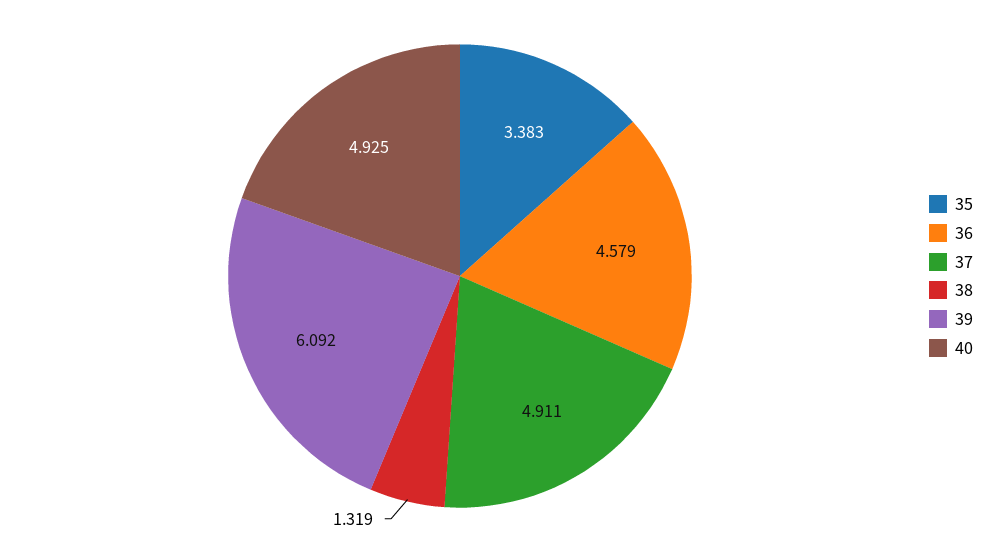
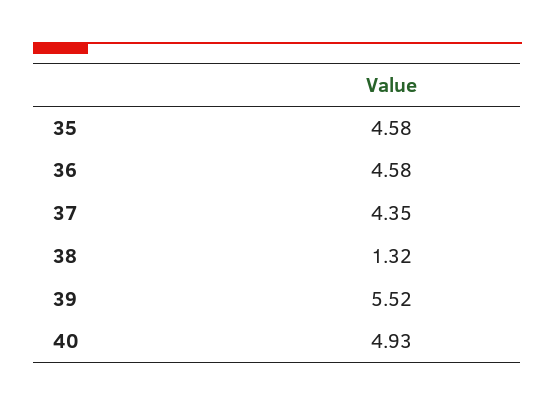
  {
-   "35": 3.383,
+   "35": 4.58,
    "36": 4.579,
-   "37": 4.911,
+   "37": 4.35,
    "38": 1.319,
-   "39": 6.092,
+   "39": 5.52,
    "40": 4.925
  }

